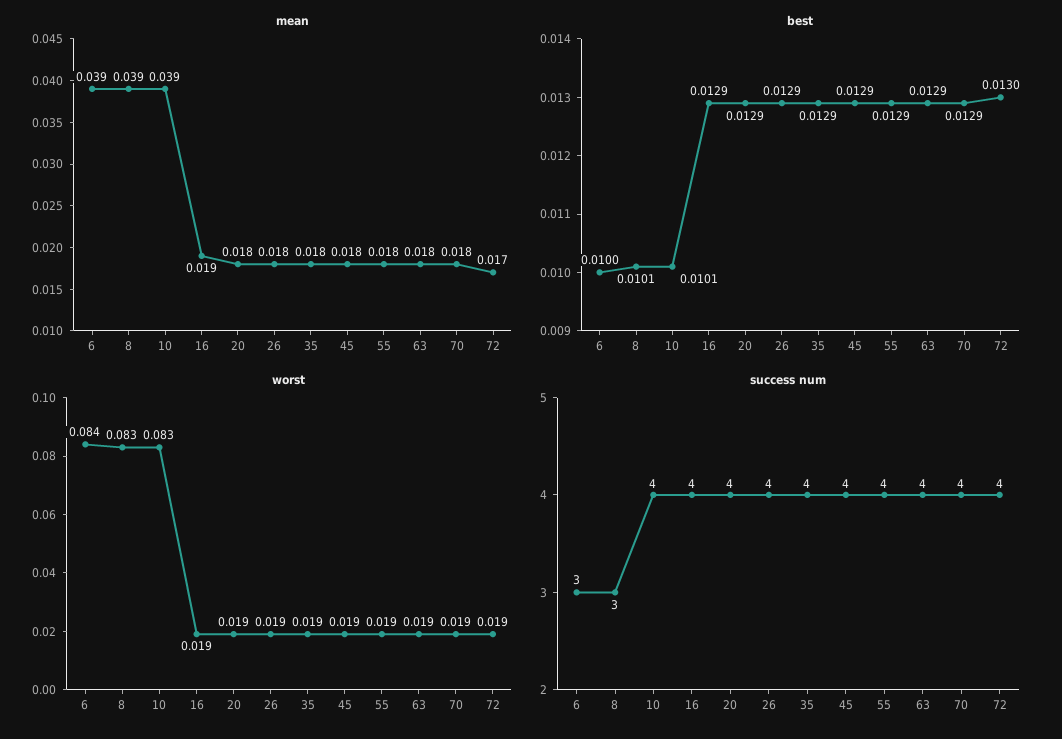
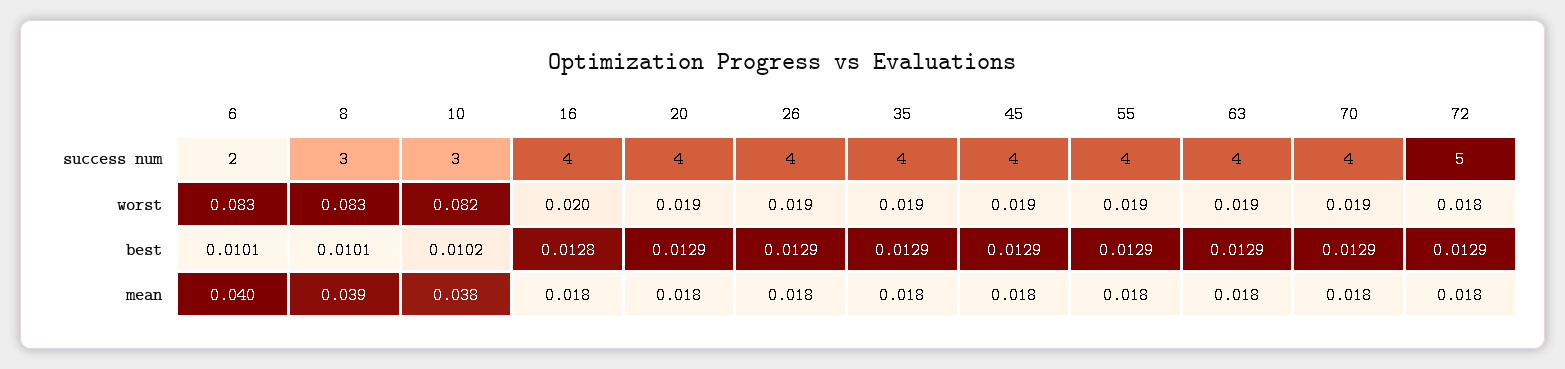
  {
    "mean": {
-     "6": 0.039,
+     "6": 0.04,
      "8": 0.039,
-     "10": 0.039,
+     "10": 0.038,
-     "16": 0.019,
+     "16": 0.018,
      "20": 0.018,
      "26": 0.018,
      "35": 0.018,
      "45": 0.018,
      "55": 0.018,
      "63": 0.018,
      "70": 0.018,
-     "72": 0.017
+     "72": 0.018
    },
    "best": {
-     "6": 0.01,
+     "6": 0.0101,
      "8": 0.0101,
-     "10": 0.0101,
+     "10": 0.0102,
-     "16": 0.0129,
+     "16": 0.0128,
      "20": 0.0129,
      "26": 0.0129,
      "35": 0.0129,
      "45": 0.0129,
      "55": 0.0129,
      "63": 0.0129,
      "70": 0.0129,
-     "72": 0.013
+     "72": 0.0129
    },
    "worst": {
-     "6": 0.084,
+     "6": 0.083,
      "8": 0.083,
-     "10": 0.083,
+     "10": 0.082,
-     "16": 0.019,
+     "16": 0.02,
      "20": 0.019,
      "26": 0.019,
      "35": 0.019,
      "45": 0.019,
      "55": 0.019,
      "63": 0.019,
      "70": 0.019,
-     "72": 0.019
+     "72": 0.018
    },
    "success num": {
-     "6": 3,
+     "6": 2,
      "8": 3,
-     "10": 4,
+     "10": 3,
      "16": 4,
      "20": 4,
      "26": 4,
      "35": 4,
      "45": 4,
      "55": 4,
      "63": 4,
      "70": 4,
-     "72": 4
+     "72": 5
    }
  }

